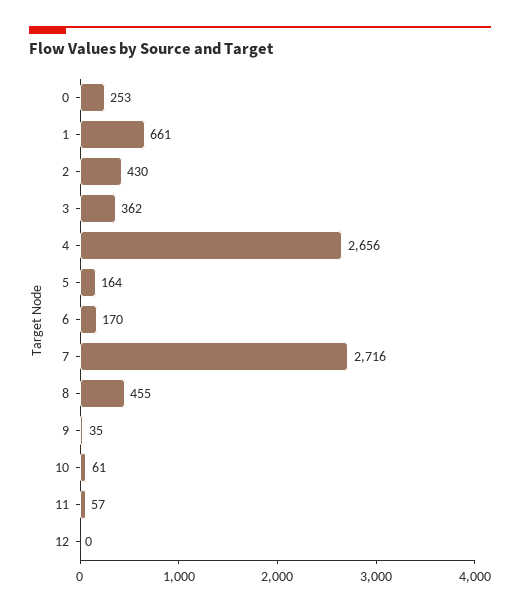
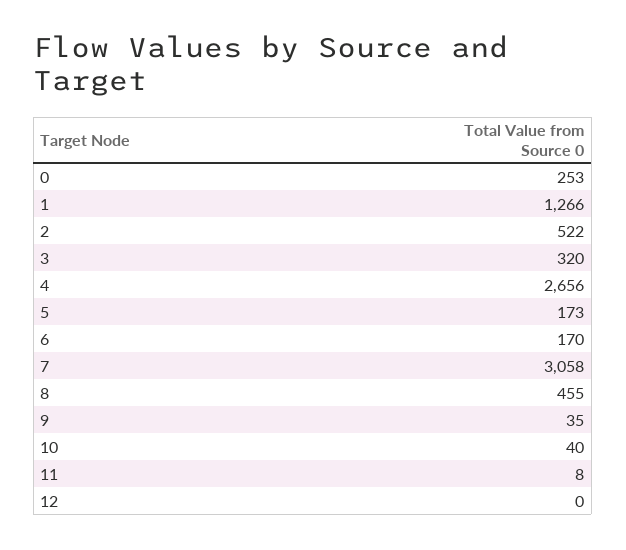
  {
    "0": 253,
-   "1": 661,
+   "1": 1266,
-   "2": 430,
+   "2": 522,
-   "3": 362,
+   "3": 320,
    "4": 2656,
-   "5": 164,
+   "5": 173,
    "6": 170,
-   "7": 2716,
+   "7": 3058,
    "8": 455,
    "9": 35,
-   "10": 61,
+   "10": 40,
-   "11": 57,
+   "11": 8,
    "12": 0
  }

